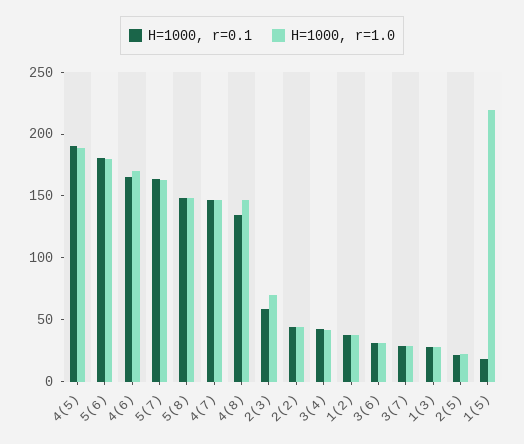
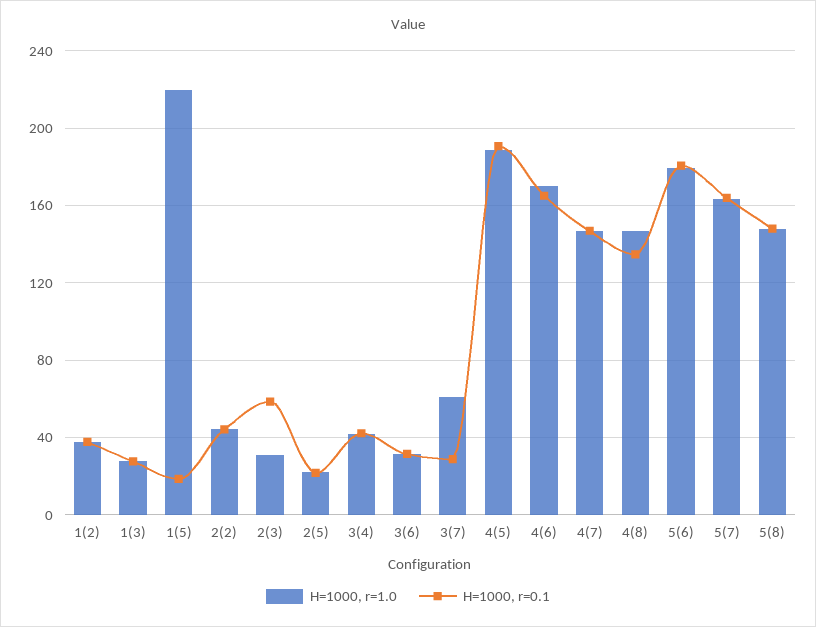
  {
    "H=1000, r=0.1": {
      "4(5)": 190,
      "5(6)": 180,
      "4(6)": 165,
      "5(7)": 165,
      "5(8)": 150,
      "4(7)": 145,
      "4(8)": 135,
      "2(3)": 60,
      "2(2)": 45,
      "3(4)": 40,
      "1(2)": 40,
      "3(6)": 30,
      "3(7)": 30,
      "1(3)": 30,
      "2(5)": 20,
      "1(5)": 20
    },
    "H=1000, r=1.0": {
      "4(5)": 190,
      "5(6)": 180,
      "4(6)": 170,
      "5(7)": 165,
      "5(8)": 150,
      "4(7)": 145,
      "4(8)": 145,
-     "2(3)": 70,
+     "2(3)": 30,
      "2(2)": 45,
      "3(4)": 40,
      "1(2)": 40,
      "3(6)": 30,
-     "3(7)": 30,
+     "3(7)": 60,
      "1(3)": 30,
      "2(5)": 20,
      "1(5)": 220
    }
  }

